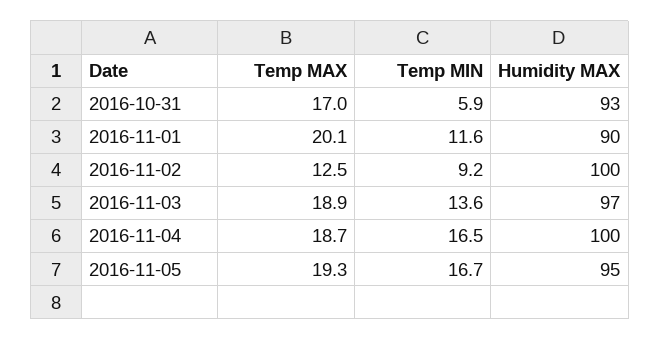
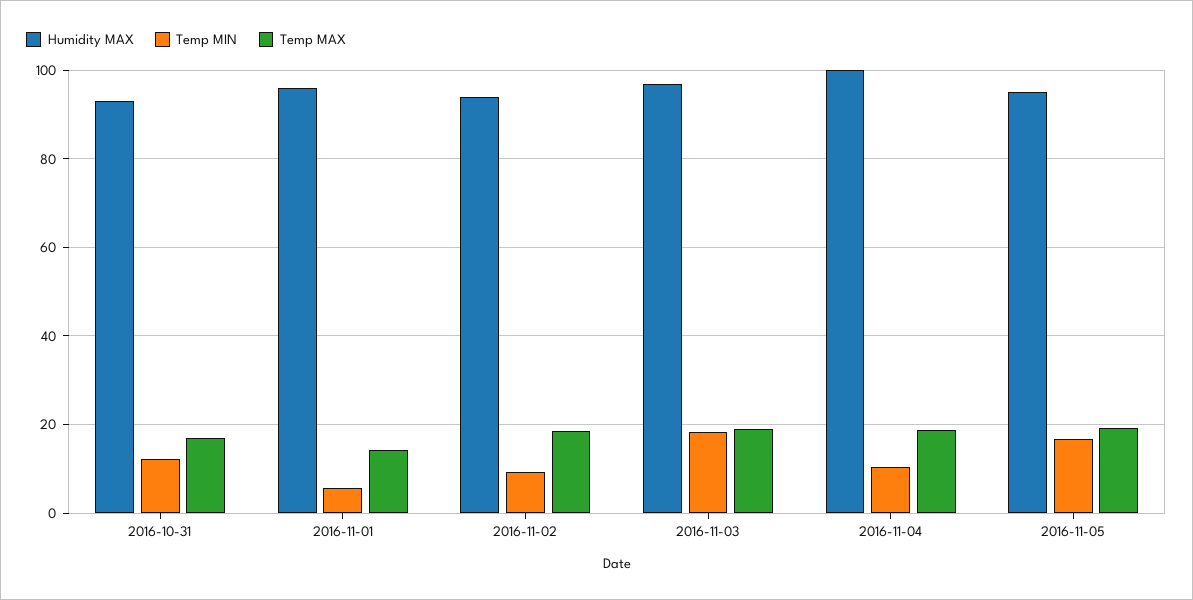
  {
    "Temp MAX": {
      "2016-10-31": 17,
-     "2016-11-01": 20.1,
+     "2016-11-01": 14,
-     "2016-11-02": 12.5,
+     "2016-11-02": 18,
      "2016-11-03": 18.9,
      "2016-11-04": 18.7,
      "2016-11-05": 19.3
    },
    "Temp MIN": {
-     "2016-10-31": 5.9,
+     "2016-10-31": 12,
-     "2016-11-01": 11.6,
+     "2016-11-01": 6,
      "2016-11-02": 9.2,
-     "2016-11-03": 13.6,
+     "2016-11-03": 18,
-     "2016-11-04": 16.5,
+     "2016-11-04": 10,
      "2016-11-05": 16.7
    },
    "Humidity MAX": {
      "2016-10-31": 93,
-     "2016-11-01": 90,
+     "2016-11-01": 96,
-     "2016-11-02": 100,
+     "2016-11-02": 94,
      "2016-11-03": 97,
      "2016-11-04": 100,
      "2016-11-05": 95
    }
  }

